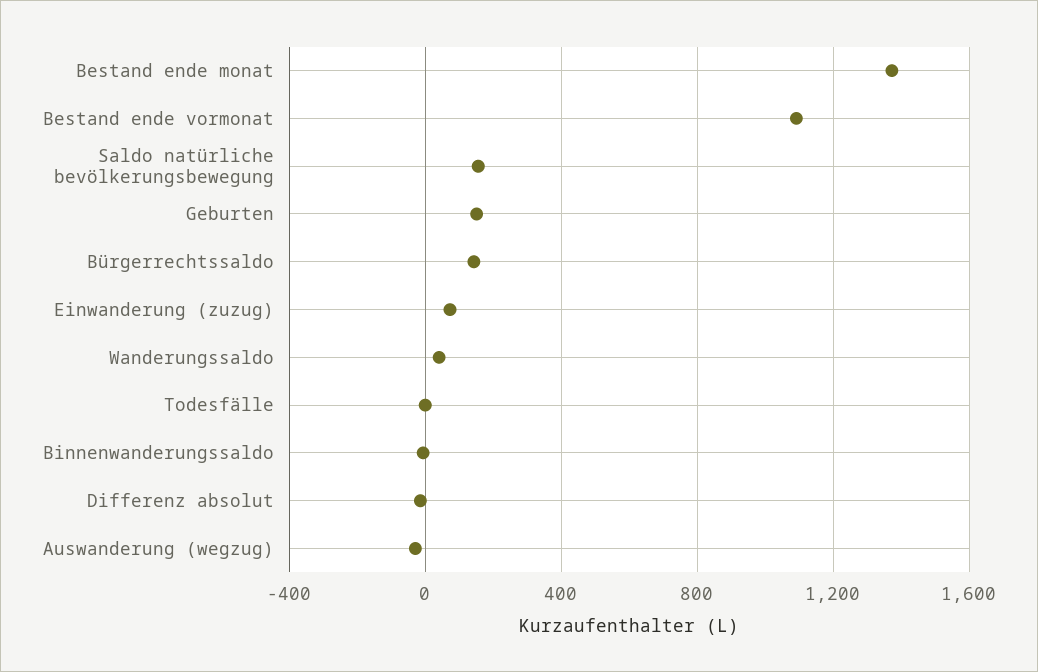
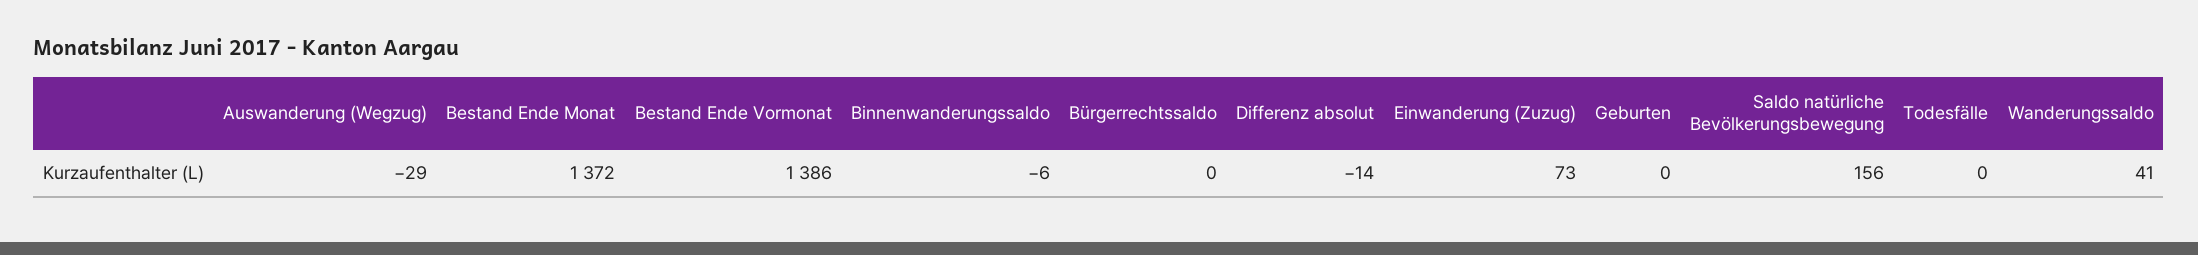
  {
    "Bestand ende monat": 1372,
-   "Bestand ende vormonat": 1100,
+   "Bestand ende vormonat": 1386,
    "Saldo natürliche bevölkerungsbewegung": 156,
-   "Geburten": 150,
+   "Geburten": 0,
-   "Bürgerrechtssaldo": 150,
+   "Bürgerrechtssaldo": 0,
    "Einwanderung (zuzug)": 73,
    "Wanderungssaldo": 41,
    "Todesfälle": 0,
    "Binnenwanderungssaldo": -6,
    "Differenz absolut": -14,
    "Auswanderung (wegzug)": -29
  }

